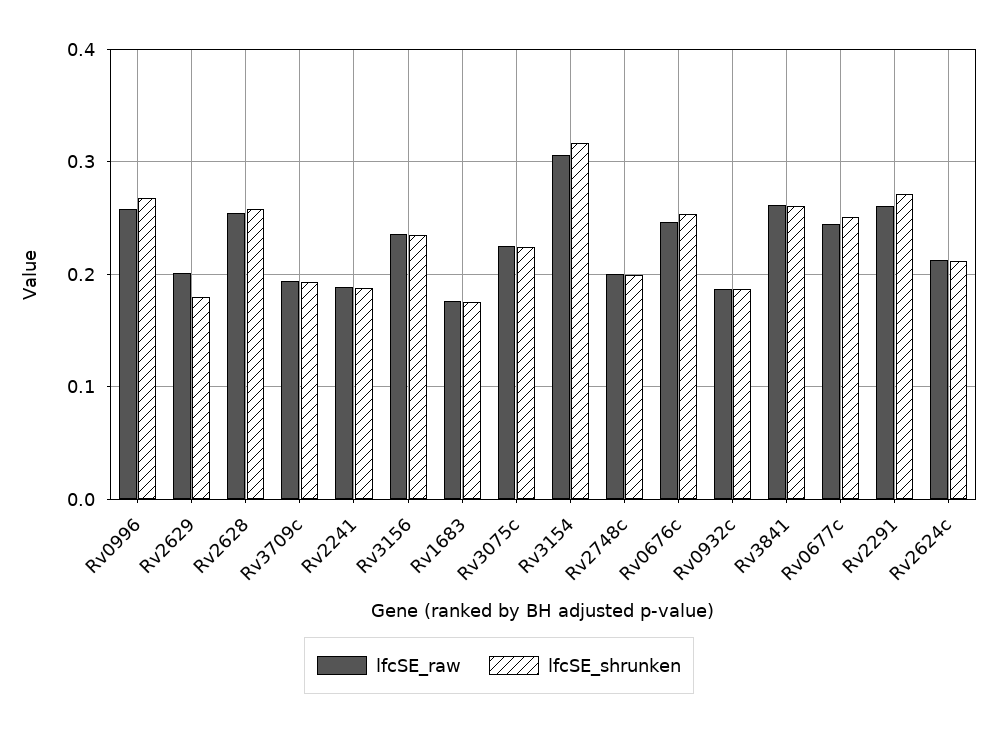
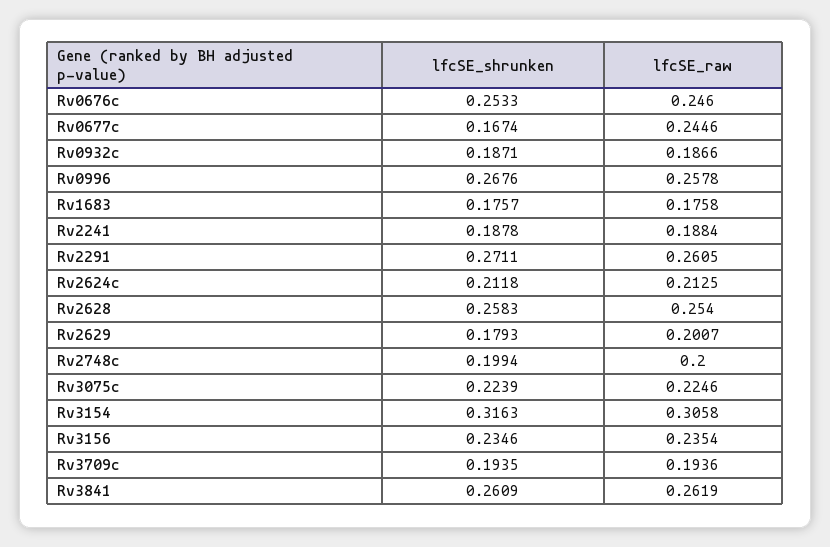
  {
    "lfcSE_raw": {
      "Rv0996": 0.2578,
      "Rv2629": 0.2007,
      "Rv2628": 0.254,
      "Rv3709c": 0.1936,
      "Rv2241": 0.1884,
      "Rv3156": 0.2354,
      "Rv1683": 0.1758,
      "Rv3075c": 0.2246,
      "Rv3154": 0.3058,
      "Rv2748c": 0.2,
      "Rv0676c": 0.246,
      "Rv0932c": 0.1866,
      "Rv3841": 0.2619,
      "Rv0677c": 0.2446,
      "Rv2291": 0.2605,
      "Rv2624c": 0.2125
    },
    "lfcSE_shrunken": {
      "Rv0996": 0.2676,
      "Rv2629": 0.1793,
      "Rv2628": 0.2583,
      "Rv3709c": 0.1935,
      "Rv2241": 0.1878,
      "Rv3156": 0.2346,
      "Rv1683": 0.1757,
      "Rv3075c": 0.2239,
      "Rv3154": 0.3163,
      "Rv2748c": 0.1994,
      "Rv0676c": 0.2533,
      "Rv0932c": 0.1871,
      "Rv3841": 0.2609,
-     "Rv0677c": 0.25,
+     "Rv0677c": 0.1674,
      "Rv2291": 0.2711,
      "Rv2624c": 0.2118
    }
  }

